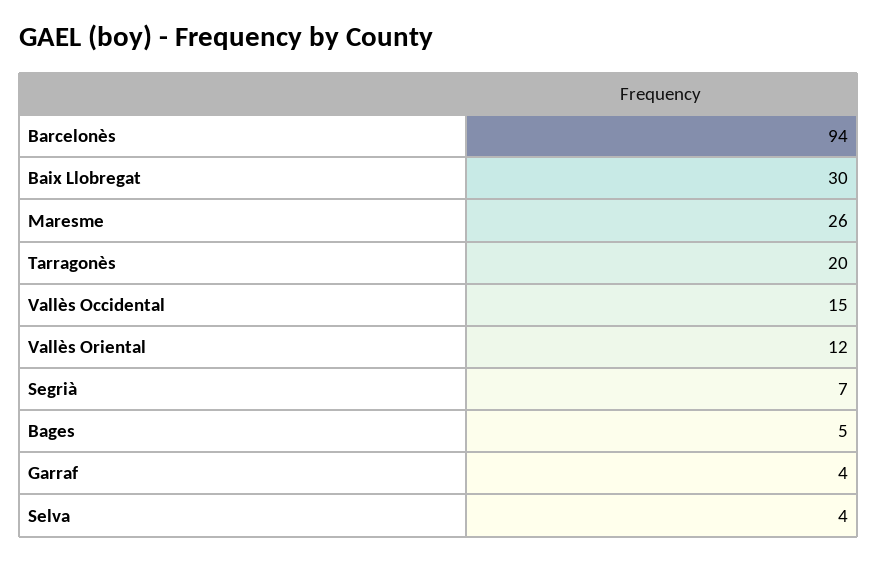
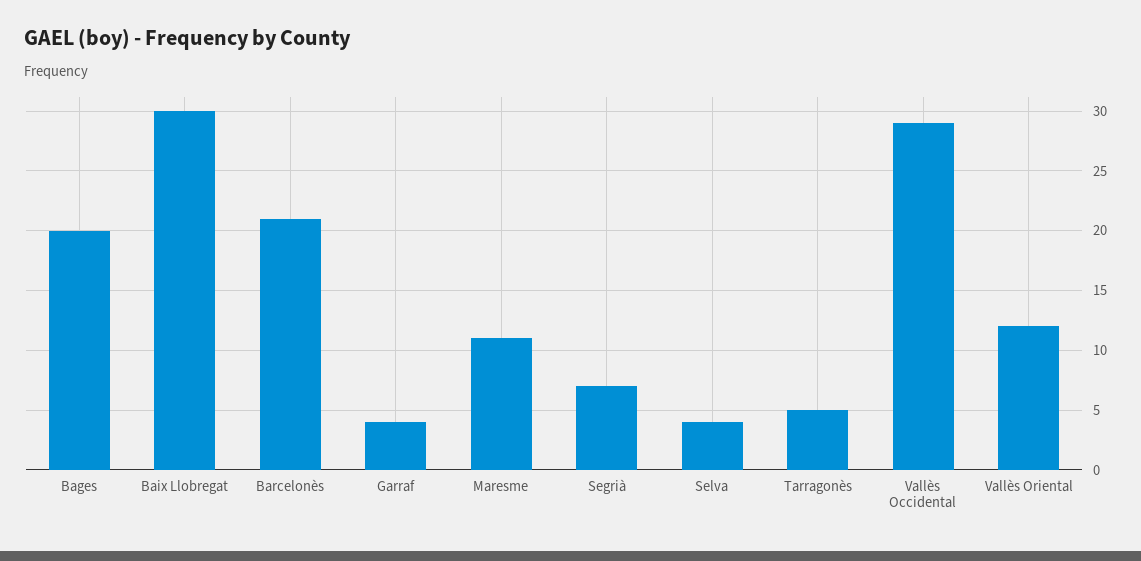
  {
-   "Barcelonès": 94,
+   "Barcelonès": 21,
    "Baix Llobregat": 30,
-   "Maresme": 26,
+   "Maresme": 11,
-   "Tarragonès": 20,
+   "Tarragonès": 5,
-   "Vallès Occidental": 15,
+   "Vallès Occidental": 29,
    "Vallès Oriental": 12,
    "Segrià": 7,
-   "Bages": 5,
+   "Bages": 20,
    "Garraf": 4,
    "Selva": 4
  }

